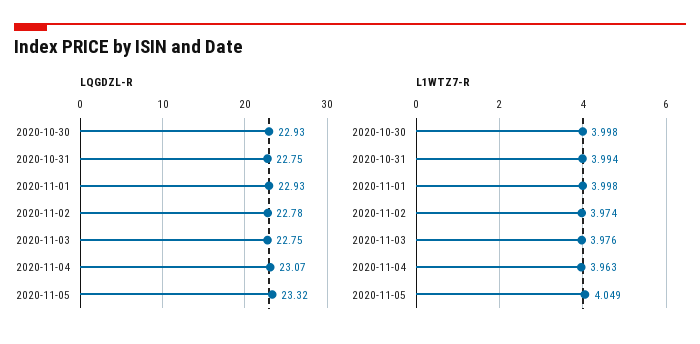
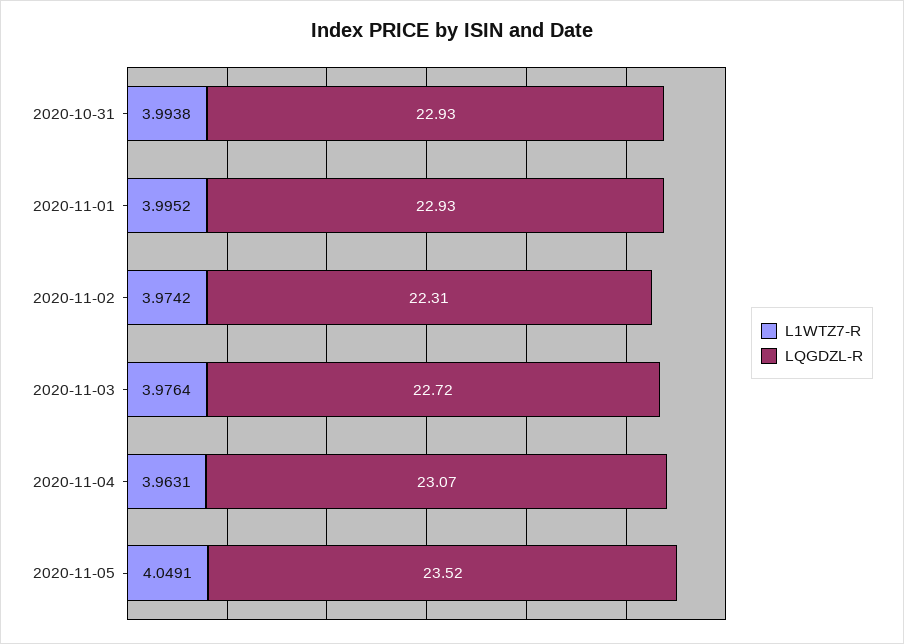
  {
    "LQGDZL-R": {
-     "2020-10-30": 22.93,
-     "2020-10-31": 22.75,
+     "2020-10-31": 22.93,
      "2020-11-01": 22.93,
-     "2020-11-02": 22.78,
+     "2020-11-02": 22.31,
-     "2020-11-03": 22.75,
+     "2020-11-03": 22.72,
      "2020-11-04": 23.07,
-     "2020-11-05": 23.32
+     "2020-11-05": 23.52
    },
    "L1WTZ7-R": {
-     "2020-10-30": 3.998,
      "2020-10-31": 3.9938,
-     "2020-11-01": 3.998,
+     "2020-11-01": 3.9952,
      "2020-11-02": 3.9742,
      "2020-11-03": 3.9764,
      "2020-11-04": 3.9631,
      "2020-11-05": 4.0491
    }
  }

